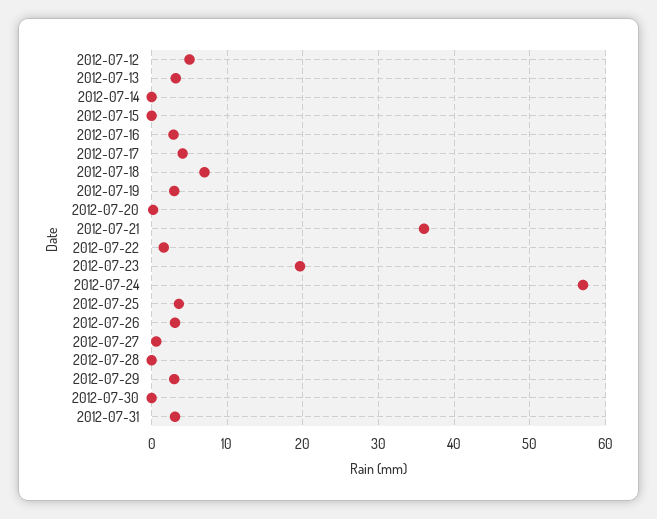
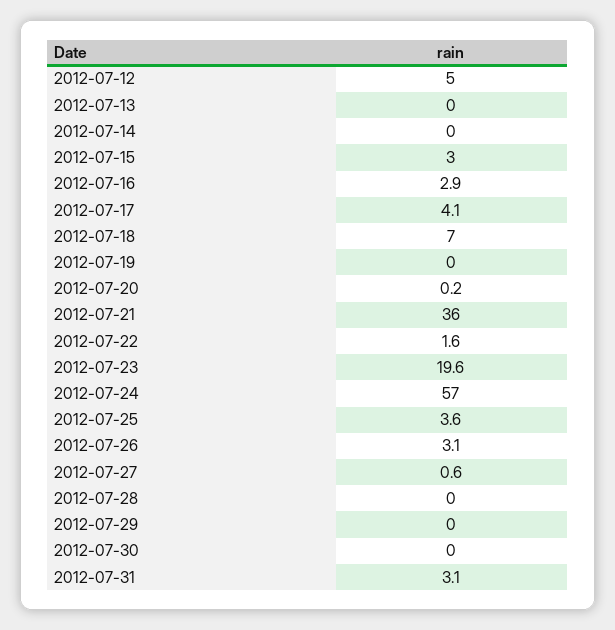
  {
    "2012-07-12": 5,
-   "2012-07-13": 3,
+   "2012-07-13": 0,
    "2012-07-14": 0,
-   "2012-07-15": 0,
+   "2012-07-15": 3,
    "2012-07-16": 2.9,
    "2012-07-17": 4.1,
    "2012-07-18": 7,
-   "2012-07-19": 3,
+   "2012-07-19": 0,
    "2012-07-20": 0.2,
    "2012-07-21": 36,
    "2012-07-22": 1.6,
    "2012-07-23": 19.6,
    "2012-07-24": 57,
    "2012-07-25": 3.6,
    "2012-07-26": 3.1,
    "2012-07-27": 0.6,
    "2012-07-28": 0,
-   "2012-07-29": 3,
+   "2012-07-29": 0,
    "2012-07-30": 0,
    "2012-07-31": 3.1
  }

